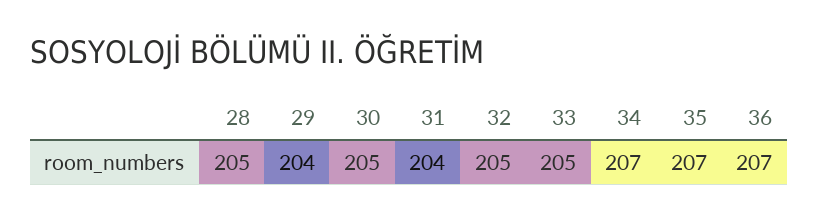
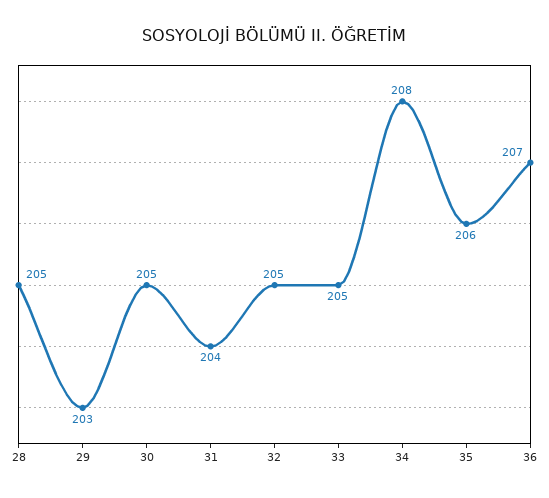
  {
    "28": 205,
-   "29": 204,
+   "29": 203,
    "30": 205,
    "31": 204,
    "32": 205,
    "33": 205,
-   "34": 207,
+   "34": 208,
-   "35": 207,
+   "35": 206,
    "36": 207
  }

